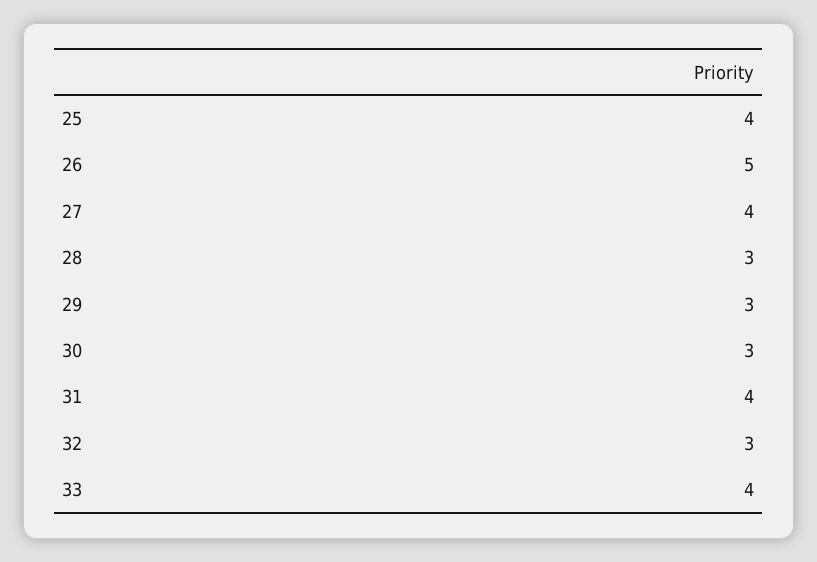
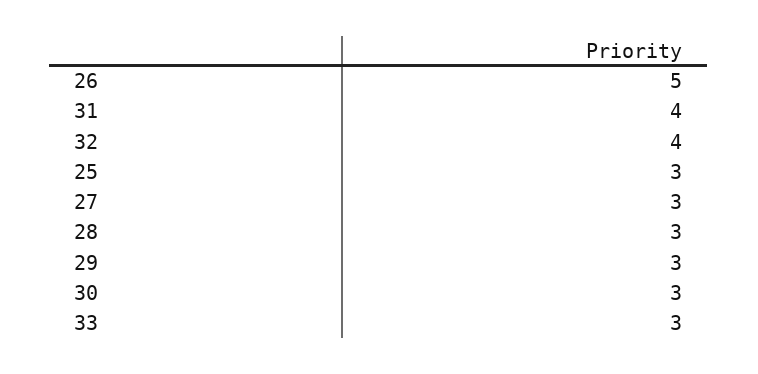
  {
-   "25": 4,
+   "25": 3,
    "26": 5,
-   "27": 4,
+   "27": 3,
    "28": 3,
    "29": 3,
    "30": 3,
    "31": 4,
-   "32": 3,
+   "32": 4,
-   "33": 4
+   "33": 3
  }

